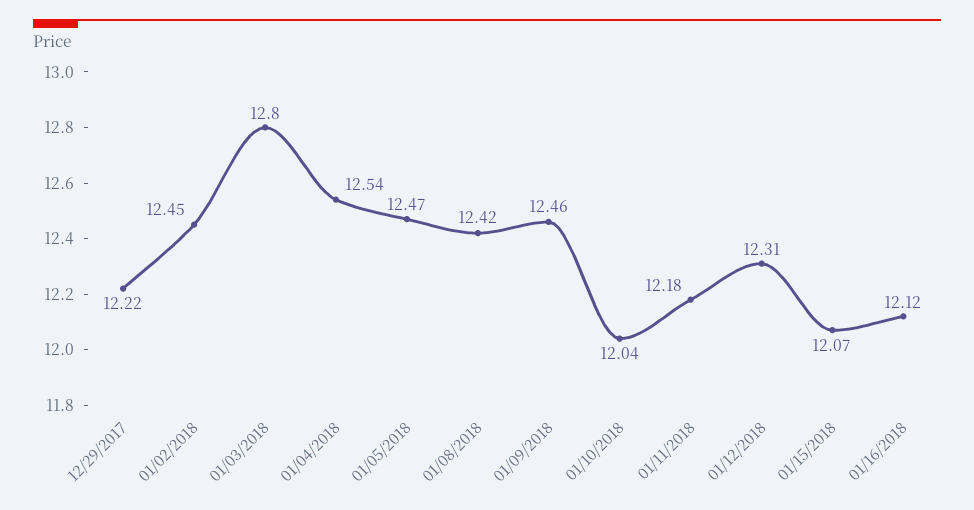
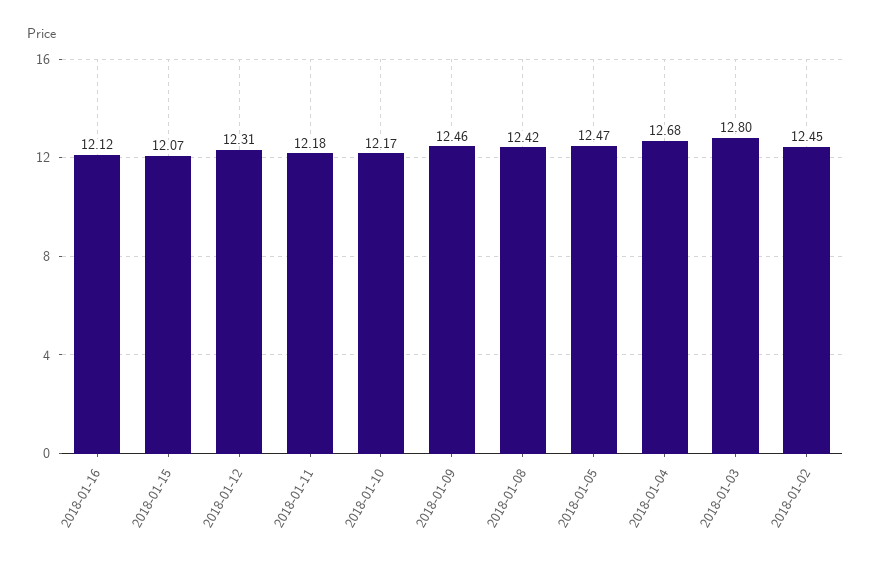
  {
-   "12/29/2017": 12.22,
    "01/02/2018": 12.45,
    "01/03/2018": 12.8,
-   "01/04/2018": 12.54,
+   "01/04/2018": 12.68,
    "01/05/2018": 12.47,
    "01/08/2018": 12.42,
    "01/09/2018": 12.46,
-   "01/10/2018": 12.04,
+   "01/10/2018": 12.17,
    "01/11/2018": 12.18,
    "01/12/2018": 12.31,
    "01/15/2018": 12.07,
    "01/16/2018": 12.12
  }

